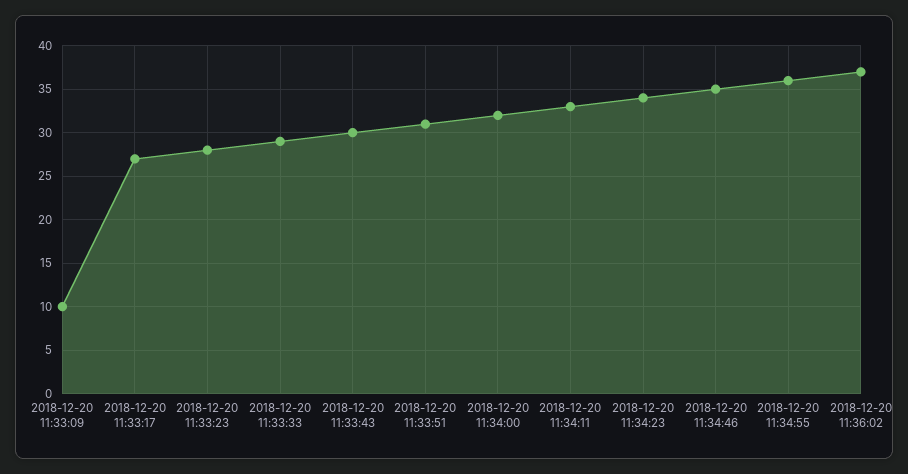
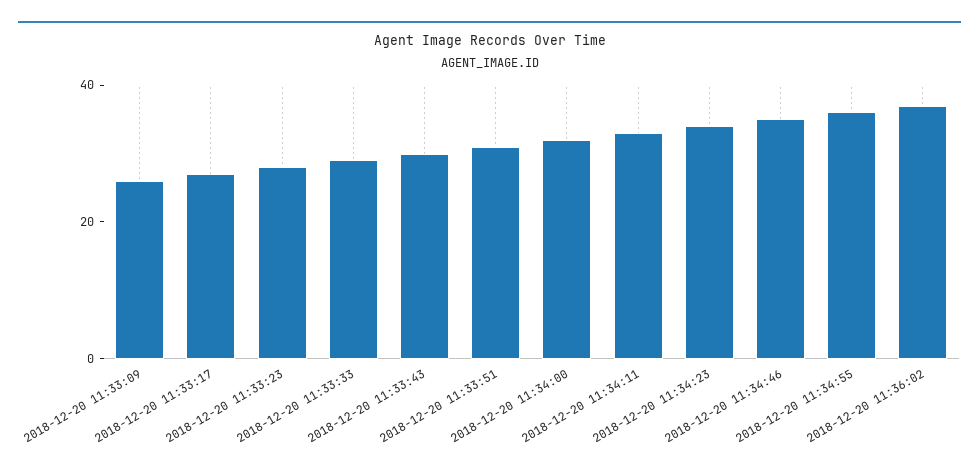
  {
-   "2018-12-20 11:33:09": 10,
+   "2018-12-20 11:33:09": 25,
    "2018-12-20 11:33:17": 27,
    "2018-12-20 11:33:23": 28,
    "2018-12-20 11:33:33": 29,
    "2018-12-20 11:33:43": 30,
    "2018-12-20 11:33:51": 31,
    "2018-12-20 11:34:00": 32,
    "2018-12-20 11:34:11": 33,
    "2018-12-20 11:34:23": 34,
    "2018-12-20 11:34:46": 35,
    "2018-12-20 11:34:55": 36,
    "2018-12-20 11:36:02": 37
  }

